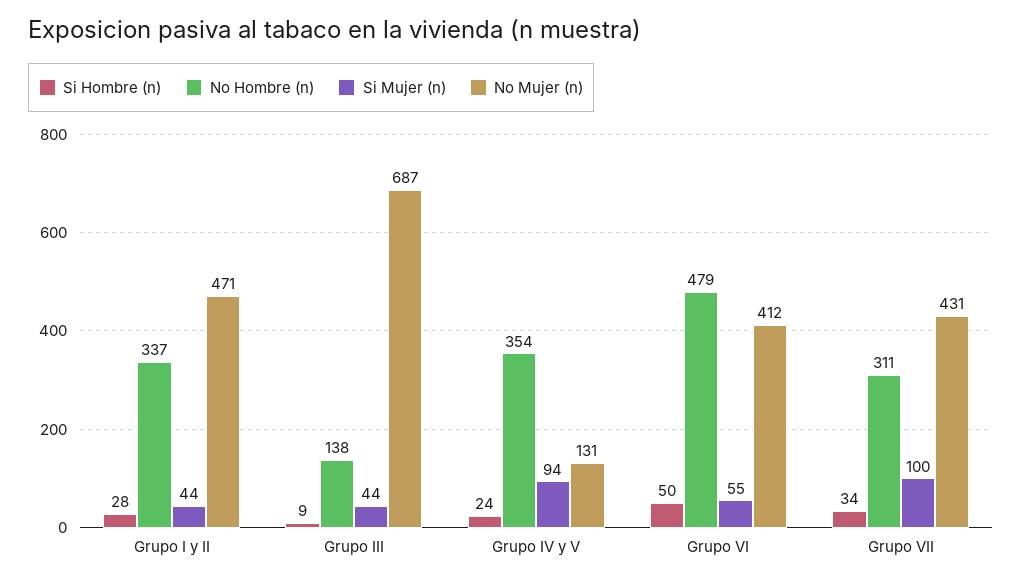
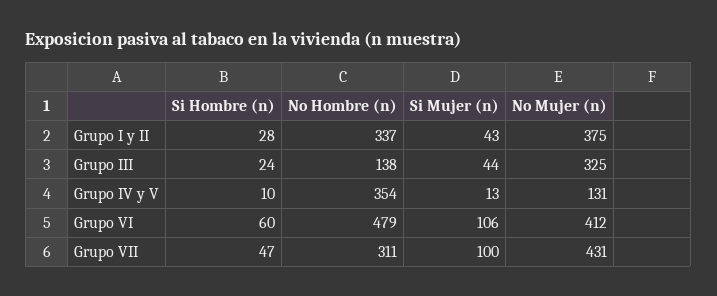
  {
    "Si Hombre (n)": {
      "Grupo I y II": 28,
-     "Grupo III": 9,
+     "Grupo III": 24,
-     "Grupo IV y V": 24,
+     "Grupo IV y V": 10,
-     "Grupo VI": 50,
+     "Grupo VI": 60,
-     "Grupo VII": 34
+     "Grupo VII": 47
    },
    "No Hombre (n)": {
      "Grupo I y II": 337,
      "Grupo III": 138,
      "Grupo IV y V": 354,
      "Grupo VI": 479,
      "Grupo VII": 311
    },
    "Si Mujer (n)": {
-     "Grupo I y II": 44,
+     "Grupo I y II": 43,
      "Grupo III": 44,
-     "Grupo IV y V": 94,
+     "Grupo IV y V": 13,
-     "Grupo VI": 55,
+     "Grupo VI": 106,
      "Grupo VII": 100
    },
    "No Mujer (n)": {
-     "Grupo I y II": 471,
+     "Grupo I y II": 375,
-     "Grupo III": 687,
+     "Grupo III": 325,
      "Grupo IV y V": 131,
      "Grupo VI": 412,
      "Grupo VII": 431
    }
  }

